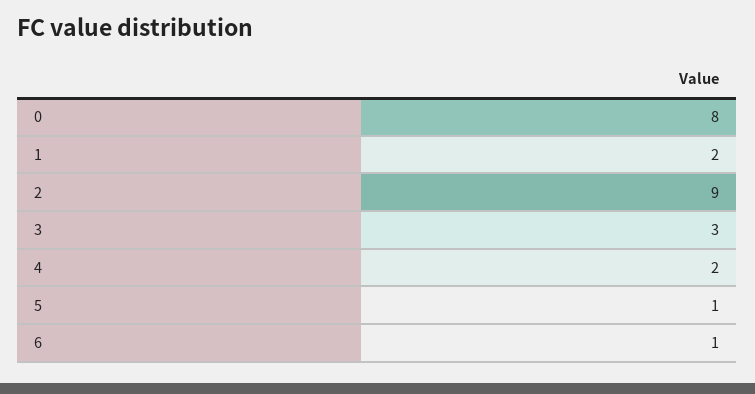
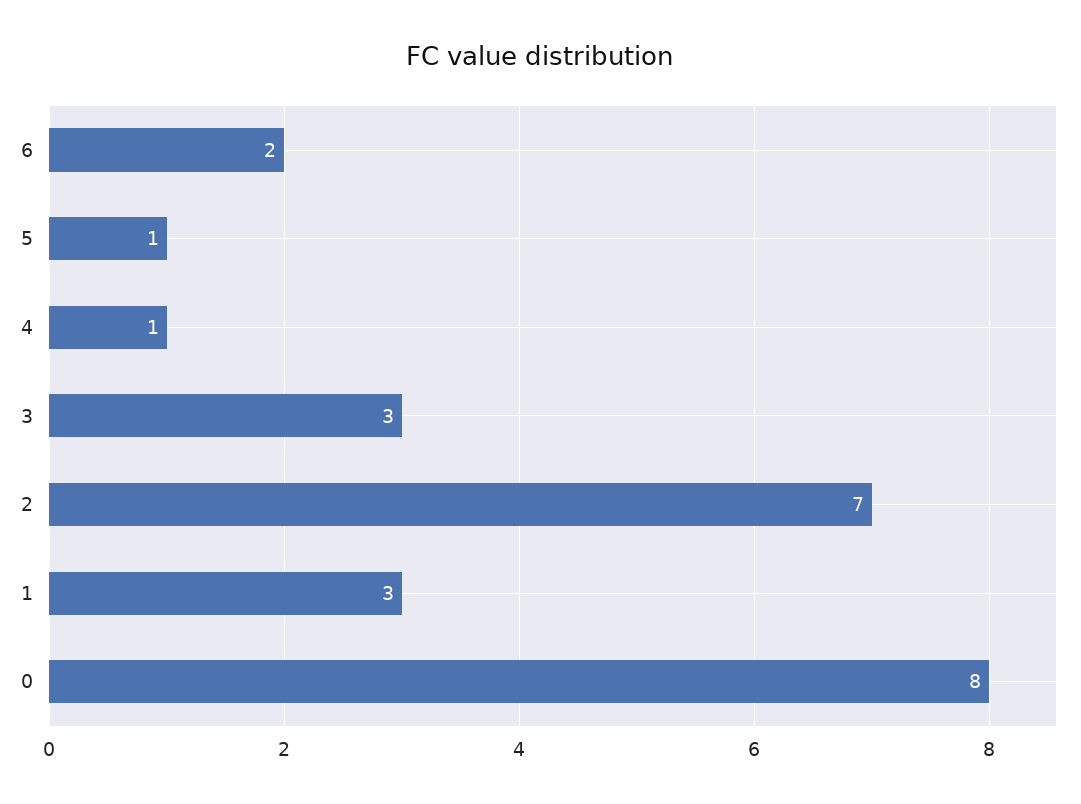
  {
    "0": 8,
-   "1": 2,
+   "1": 3,
-   "2": 9,
+   "2": 7,
    "3": 3,
-   "4": 2,
+   "4": 1,
    "5": 1,
-   "6": 1
+   "6": 2
  }

